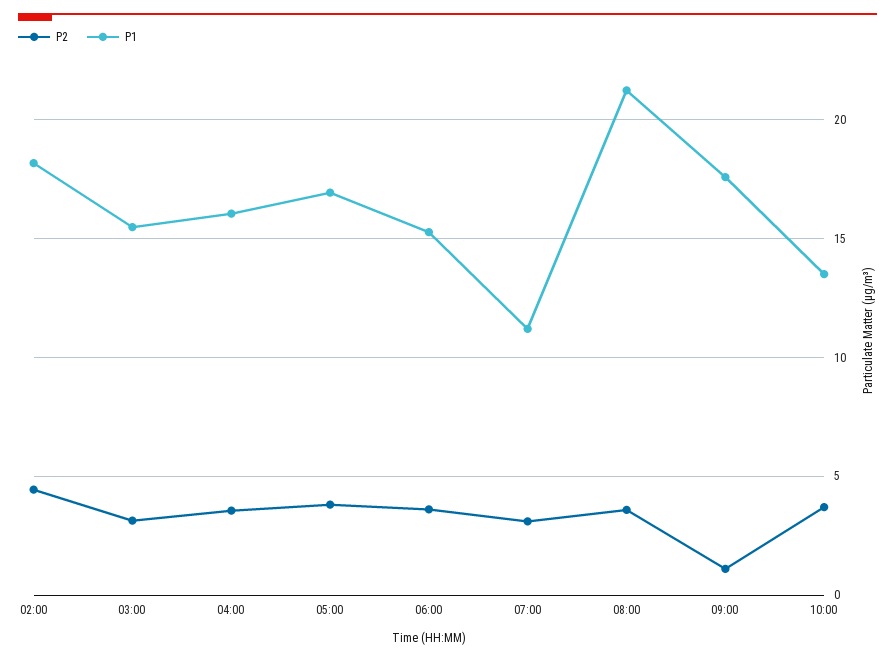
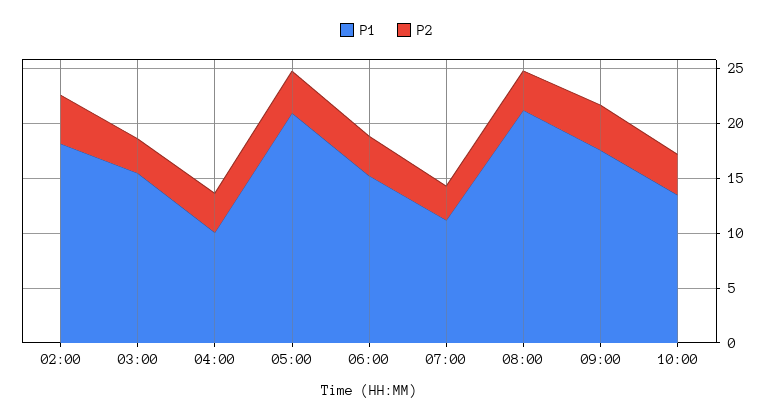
  {
    "P2": {
      "02:00": 4.5,
      "03:00": 3,
      "04:00": 3.5,
      "05:00": 4,
      "06:00": 3.5,
      "07:00": 3,
      "08:00": 3.5,
-     "09:00": 1,
+     "09:00": 4,
      "10:00": 3.5
    },
    "P1": {
      "02:00": 18,
      "03:00": 15.5,
-     "04:00": 16,
+     "04:00": 10,
-     "05:00": 17,
+     "05:00": 21,
      "06:00": 15.5,
      "07:00": 11,
      "08:00": 21,
      "09:00": 17.5,
      "10:00": 13.5
    }
  }

